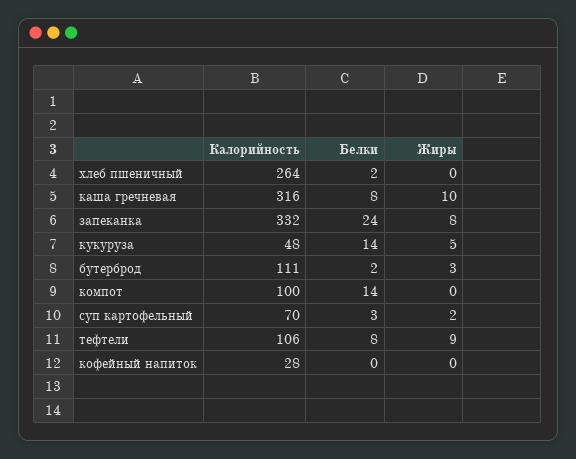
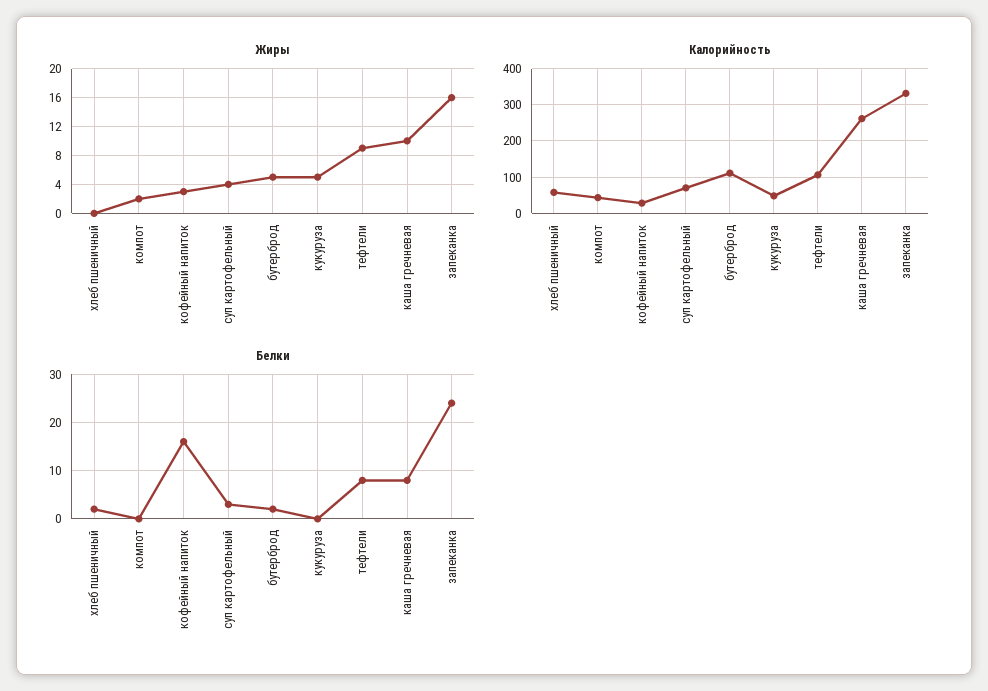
  {
    "Калорийность": {
-     "хлеб пшеничный": 264,
+     "хлеб пшеничный": 60,
-     "каша гречневая": 316,
+     "каша гречневая": 260,
      "запеканка": 332,
      "кукуруза": 48,
      "бутерброд": 111,
-     "компот": 100,
+     "компот": 40,
      "суп картофельный": 70,
      "тефтели": 106,
      "кофейный напиток": 28
    },
    "Белки": {
      "хлеб пшеничный": 2,
      "каша гречневая": 8,
      "запеканка": 24,
-     "кукуруза": 14,
+     "кукуруза": 0,
      "бутерброд": 2,
-     "компот": 14,
+     "компот": 0,
      "суп картофельный": 3,
      "тефтели": 8,
-     "кофейный напиток": 0
+     "кофейный напиток": 15
    },
    "Жиры": {
      "хлеб пшеничный": 0,
      "каша гречневая": 10,
-     "запеканка": 8,
+     "запеканка": 16,
      "кукуруза": 5,
-     "бутерброд": 3,
+     "бутерброд": 5,
-     "компот": 0,
+     "компот": 2,
-     "суп картофельный": 2,
+     "суп картофельный": 4,
      "тефтели": 9,
-     "кофейный напиток": 0
+     "кофейный напиток": 3
    }
  }

